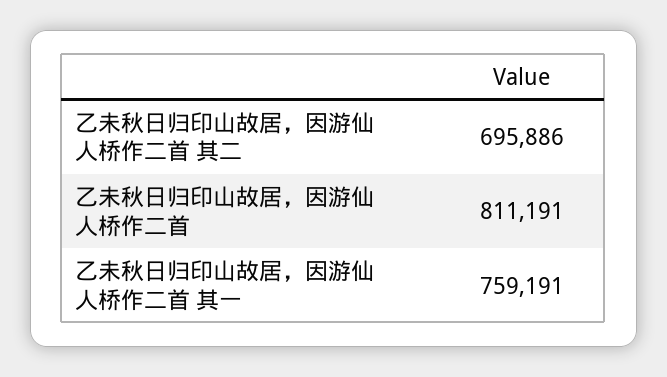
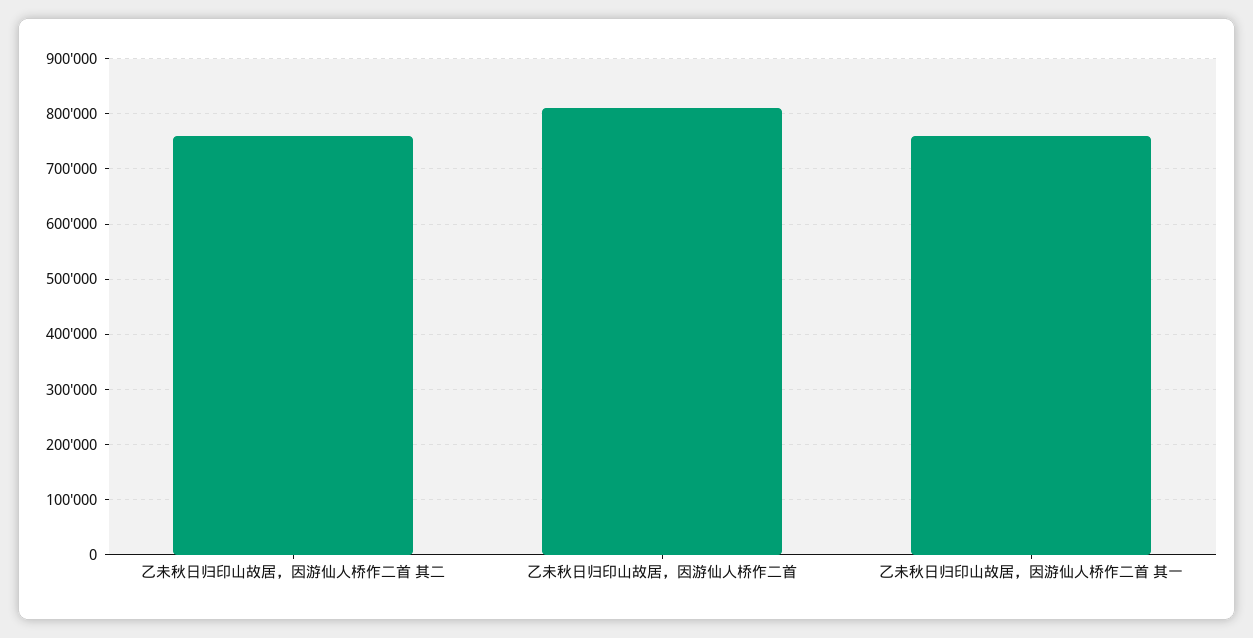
  {
-   "乙未秋日归印山故居，因游仙人桥作二首 其二": 695886,
+   "乙未秋日归印山故居，因游仙人桥作二首 其二": 760000,
    "乙未秋日归印山故居，因游仙人桥作二首": 811191,
    "乙未秋日归印山故居，因游仙人桥作二首 其一": 759191
  }

